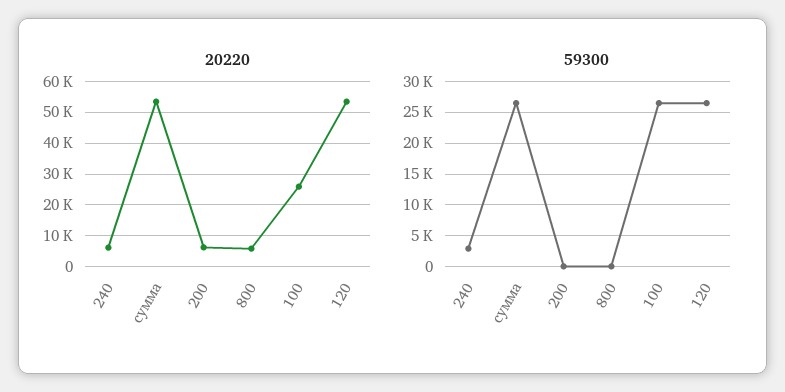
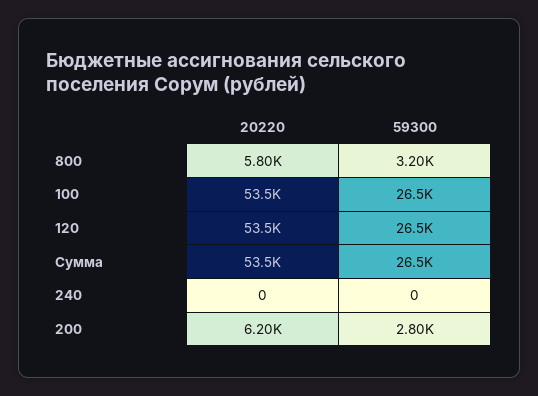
  {
    "20220": {
-     "240": 6000,
+     "240": 0,
      "сумма": 53500,
      "200": 6200,
      "800": 5800,
-     "100": 26000,
+     "100": 53500,
      "120": 53500
    },
    "59300": {
-     "240": 3000,
+     "240": 0,
      "сумма": 26500,
-     "200": 0,
+     "200": 2800,
-     "800": 0,
+     "800": 3200,
      "100": 26500,
      "120": 26500
    }
  }

